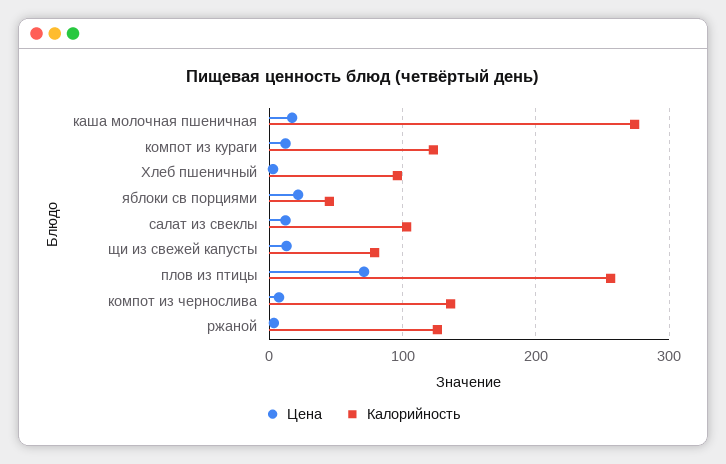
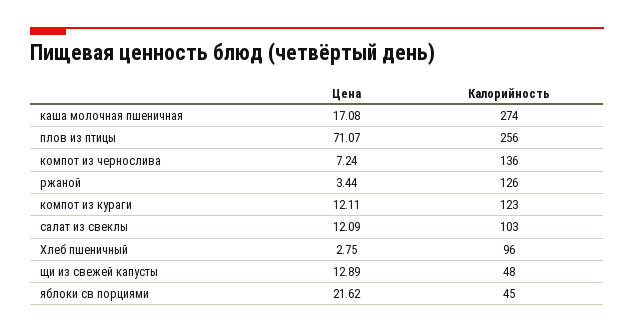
  {
    "Цена": {
      "каша молочная пшеничная": 17.08,
      "компот из кураги": 12.11,
      "Хлеб пшеничный": 2.75,
      "яблоки св порциями": 21.62,
      "салат из свеклы": 12.09,
      "щи из свежей капусты": 12.89,
      "плов из птицы": 71.07,
      "компот из чернослива": 7.24,
      "ржаной": 3.44
    },
    "Калорийность": {
      "каша молочная пшеничная": 274,
      "компот из кураги": 123,
      "Хлеб пшеничный": 96,
      "яблоки св порциями": 45,
      "салат из свеклы": 103,
-     "щи из свежей капусты": 80,
+     "щи из свежей капусты": 48,
      "плов из птицы": 256,
      "компот из чернослива": 136,
      "ржаной": 126
    }
  }

